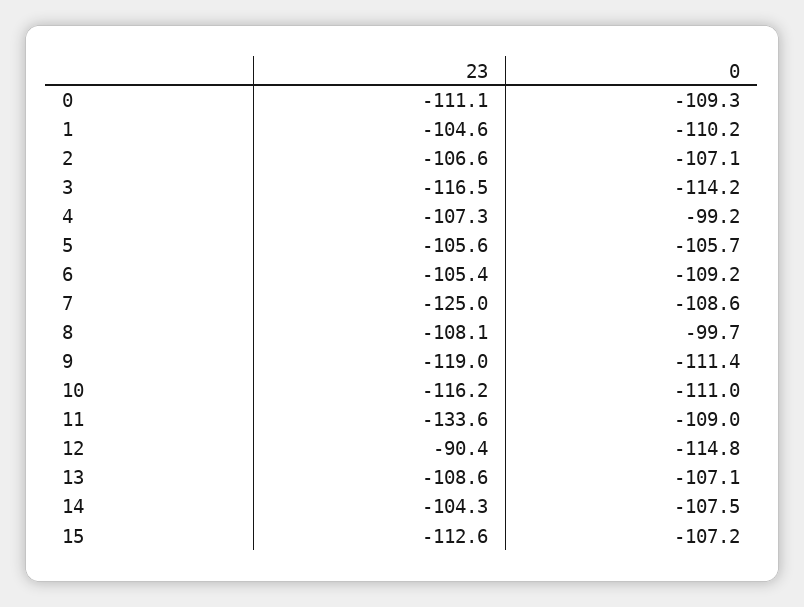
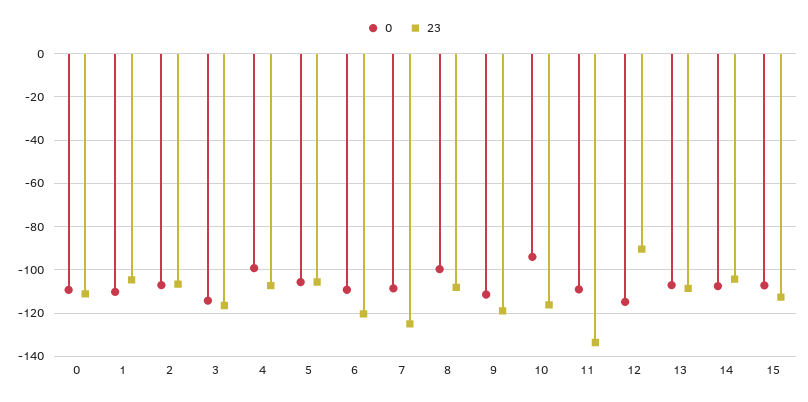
  {
    "23": {
      "0": -111.1,
      "1": -104.6,
      "2": -106.6,
      "3": -116.5,
      "4": -107.3,
      "5": -105.6,
-     "6": -105.4,
+     "6": -120,
      "7": -125,
      "8": -108.1,
      "9": -119,
      "10": -116.2,
      "11": -133.6,
      "12": -90.4,
      "13": -108.6,
      "14": -104.3,
      "15": -112.6
    },
    "0": {
      "0": -109.3,
      "1": -110.2,
      "2": -107.1,
      "3": -114.2,
      "4": -99.2,
      "5": -105.7,
      "6": -109.2,
      "7": -108.6,
      "8": -99.7,
      "9": -111.4,
-     "10": -111,
+     "10": -95,
      "11": -109,
      "12": -114.8,
      "13": -107.1,
      "14": -107.5,
      "15": -107.2
    }
  }

